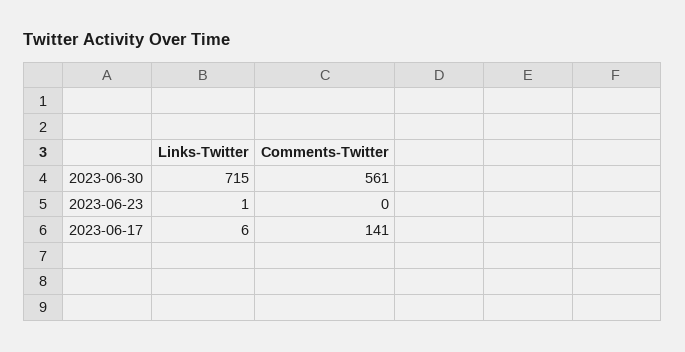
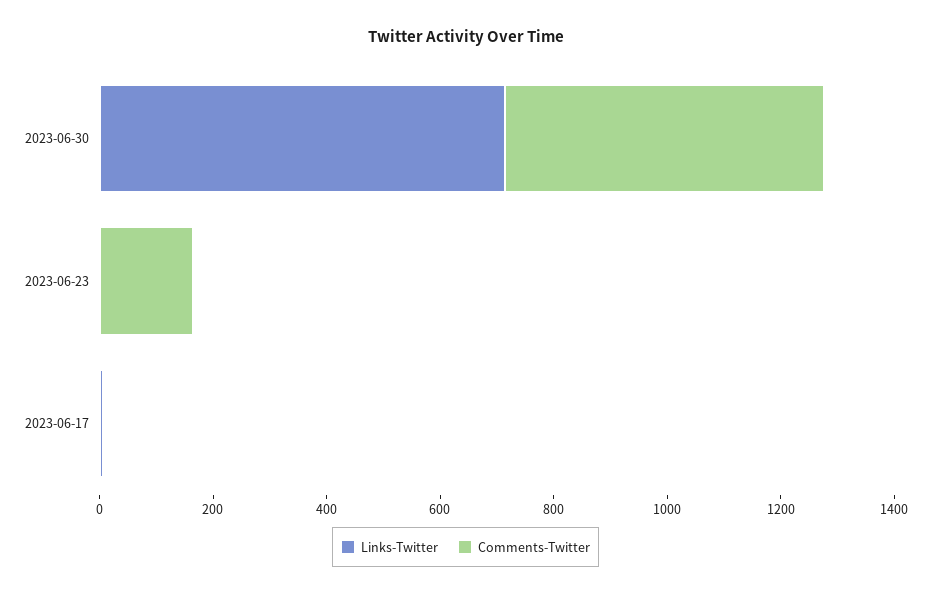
  {
    "Links-Twitter": {
      "2023-06-30": 715,
      "2023-06-23": 1,
      "2023-06-17": 6
    },
    "Comments-Twitter": {
      "2023-06-30": 561,
-     "2023-06-23": 0,
+     "2023-06-23": 150,
-     "2023-06-17": 141
+     "2023-06-17": 0
    }
  }

